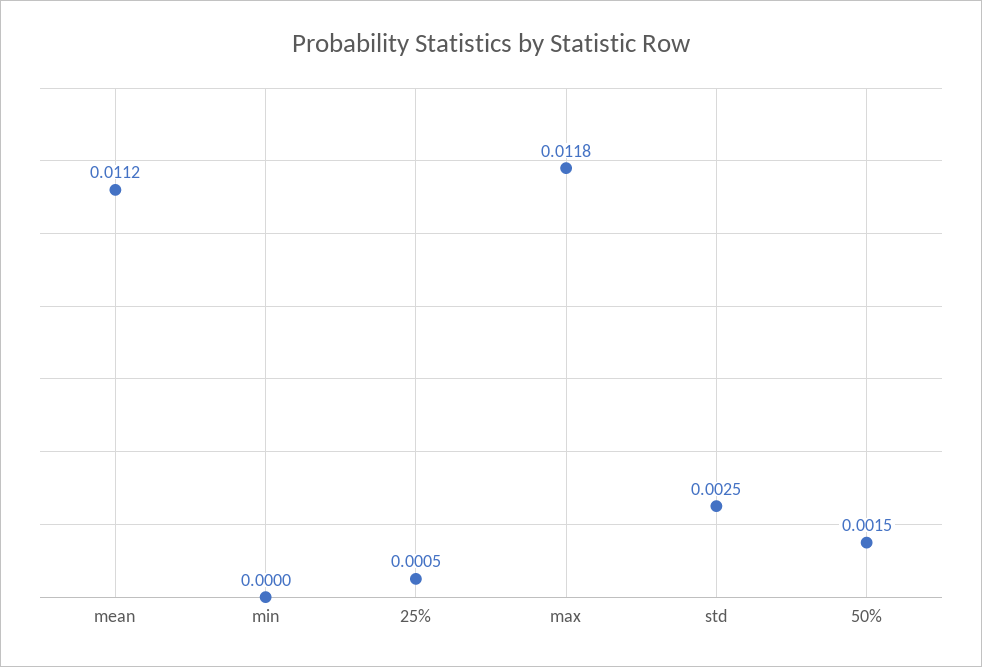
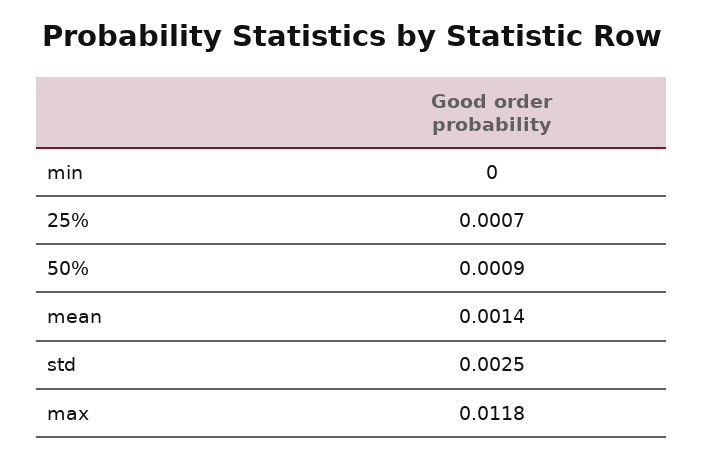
  {
-   "mean": 0.0112,
+   "mean": 0.0014,
    "min": 0,
-   "25%": 0.0005,
+   "25%": 0.0007,
    "max": 0.0118,
    "std": 0.0025,
-   "50%": 0.0015
+   "50%": 0.0009
  }

